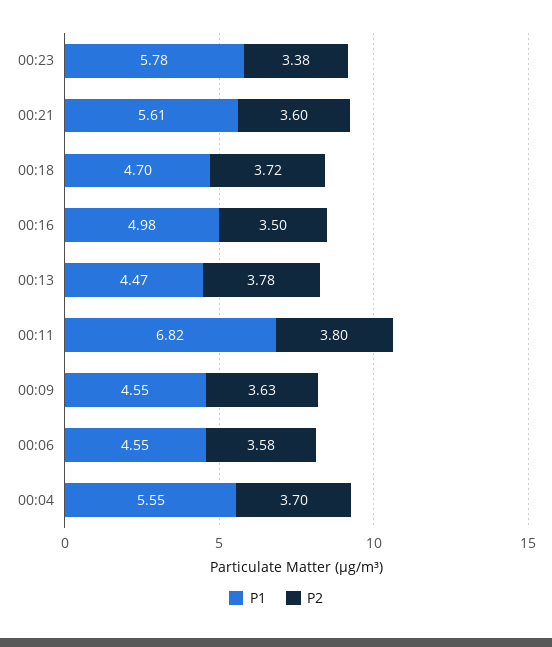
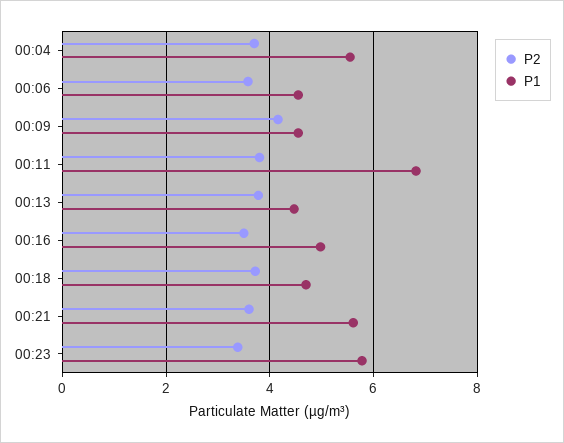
  {
    "P1": {
      "00:23": 5.78,
      "00:21": 5.61,
      "00:18": 4.7,
      "00:16": 4.98,
      "00:13": 4.47,
      "00:11": 6.82,
      "00:09": 4.55,
      "00:06": 4.55,
      "00:04": 5.55
    },
    "P2": {
      "00:23": 3.38,
      "00:21": 3.6,
      "00:18": 3.72,
      "00:16": 3.5,
      "00:13": 3.78,
      "00:11": 3.8,
-     "00:09": 3.63,
+     "00:09": 4.2,
      "00:06": 3.58,
      "00:04": 3.7
    }
  }

